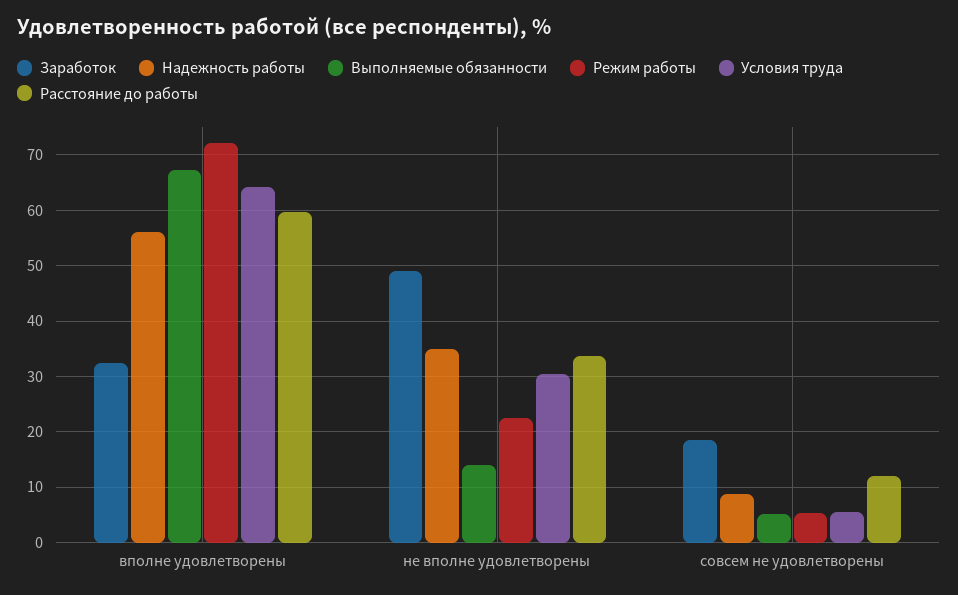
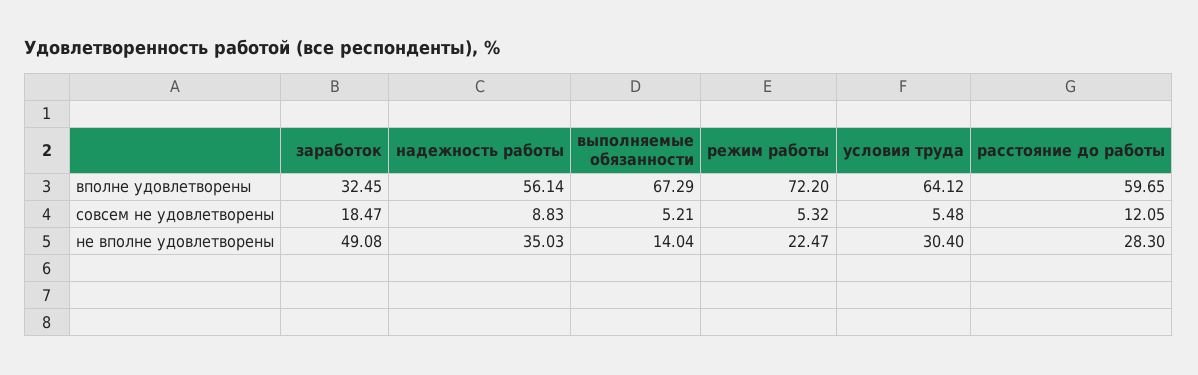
  {
    "Заработок": {
      "вполне удовлетворены": 32.45,
      "не вполне удовлетворены": 49.08,
      "совсем не удовлетворены": 18.47
    },
    "Надежность работы": {
      "вполне удовлетворены": 56.14,
      "не вполне удовлетворены": 35.03,
      "совсем не удовлетворены": 8.83
    },
    "Выполняемые обязанности": {
      "вполне удовлетворены": 67.29,
      "не вполне удовлетворены": 14.04,
      "совсем не удовлетворены": 5.21
    },
    "Режим работы": {
      "вполне удовлетворены": 72.2,
      "не вполне удовлетворены": 22.47,
      "совсем не удовлетворены": 5.32
    },
    "Условия труда": {
      "вполне удовлетворены": 64.12,
      "не вполне удовлетворены": 30.4,
      "совсем не удовлетворены": 5.48
    },
    "Расстояние до работы": {
      "вполне удовлетворены": 59.65,
-     "не вполне удовлетворены": 34,
+     "не вполне удовлетворены": 28.3,
      "совсем не удовлетворены": 12.05
    }
  }

